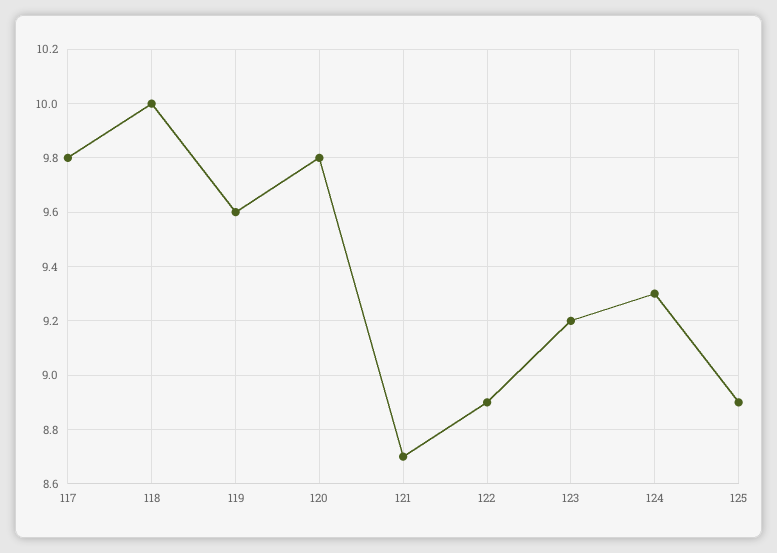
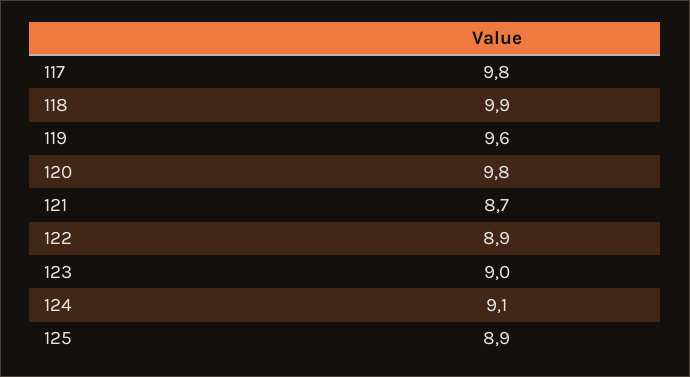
  {
    "117": 9.8,
-   "118": 10,
+   "118": 9.9,
    "119": 9.6,
    "120": 9.8,
    "121": 8.7,
    "122": 8.9,
-   "123": 9.2,
+   "123": 9,
-   "124": 9.3,
+   "124": 9.1,
    "125": 8.9
  }

